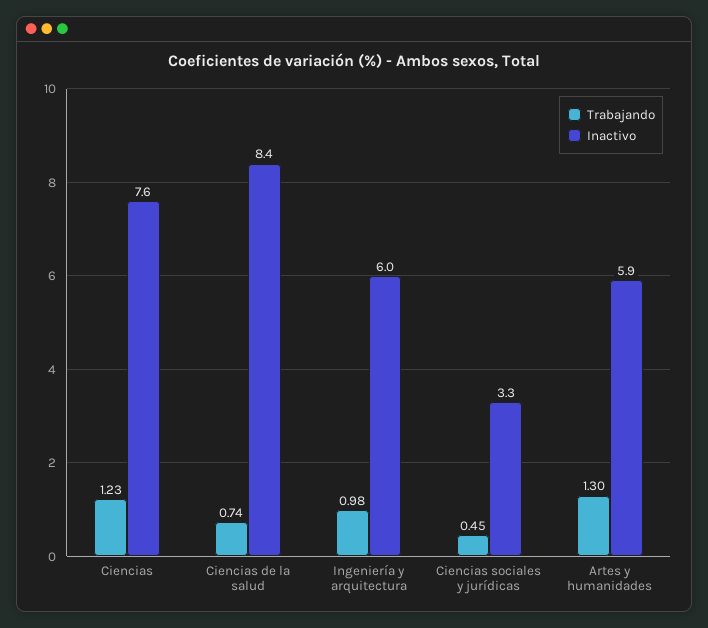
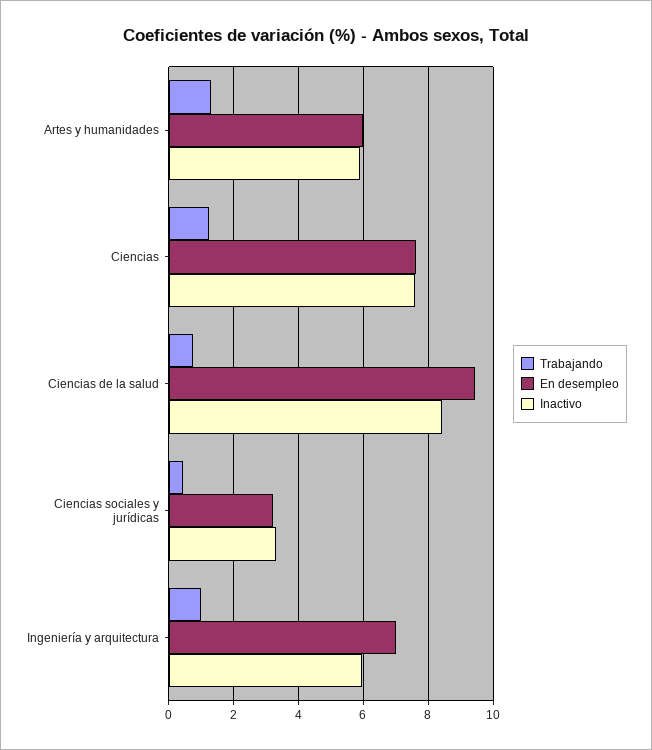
  {
    "Trabajando": {
      "Ciencias": 1.23,
      "Ciencias de la salud": 0.74,
      "Ingeniería y arquitectura": 0.98,
      "Ciencias sociales y jurídicas": 0.45,
      "Artes y humanidades": 1.3
    },
    "Inactivo": {
      "Ciencias": 7.6,
      "Ciencias de la salud": 8.4,
      "Ingeniería y arquitectura": 6,
      "Ciencias sociales y jurídicas": 3.3,
      "Artes y humanidades": 5.9
-   }
+   },
+   "En desempleo": {
+     "Artes y humanidades": 6,
+     "Ciencias": 7.6,
+     "Ciencias de la salud": 9.4,
+     "Ciencias sociales y jurídicas": 3.2,
+     "Ingeniería y arquitectura": 7
+   }
  }

